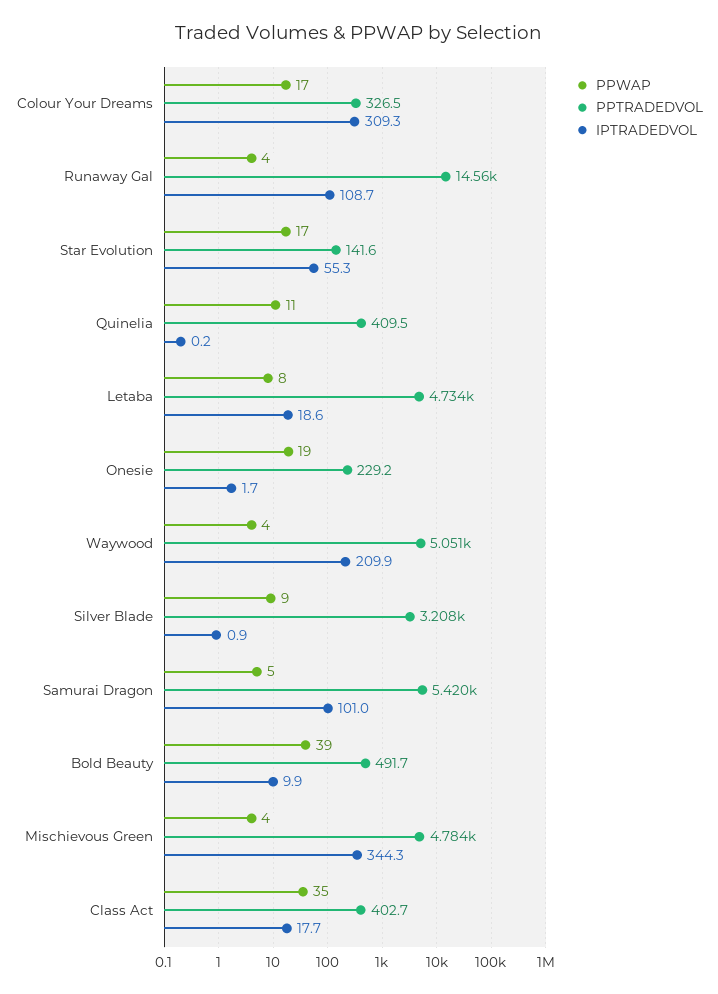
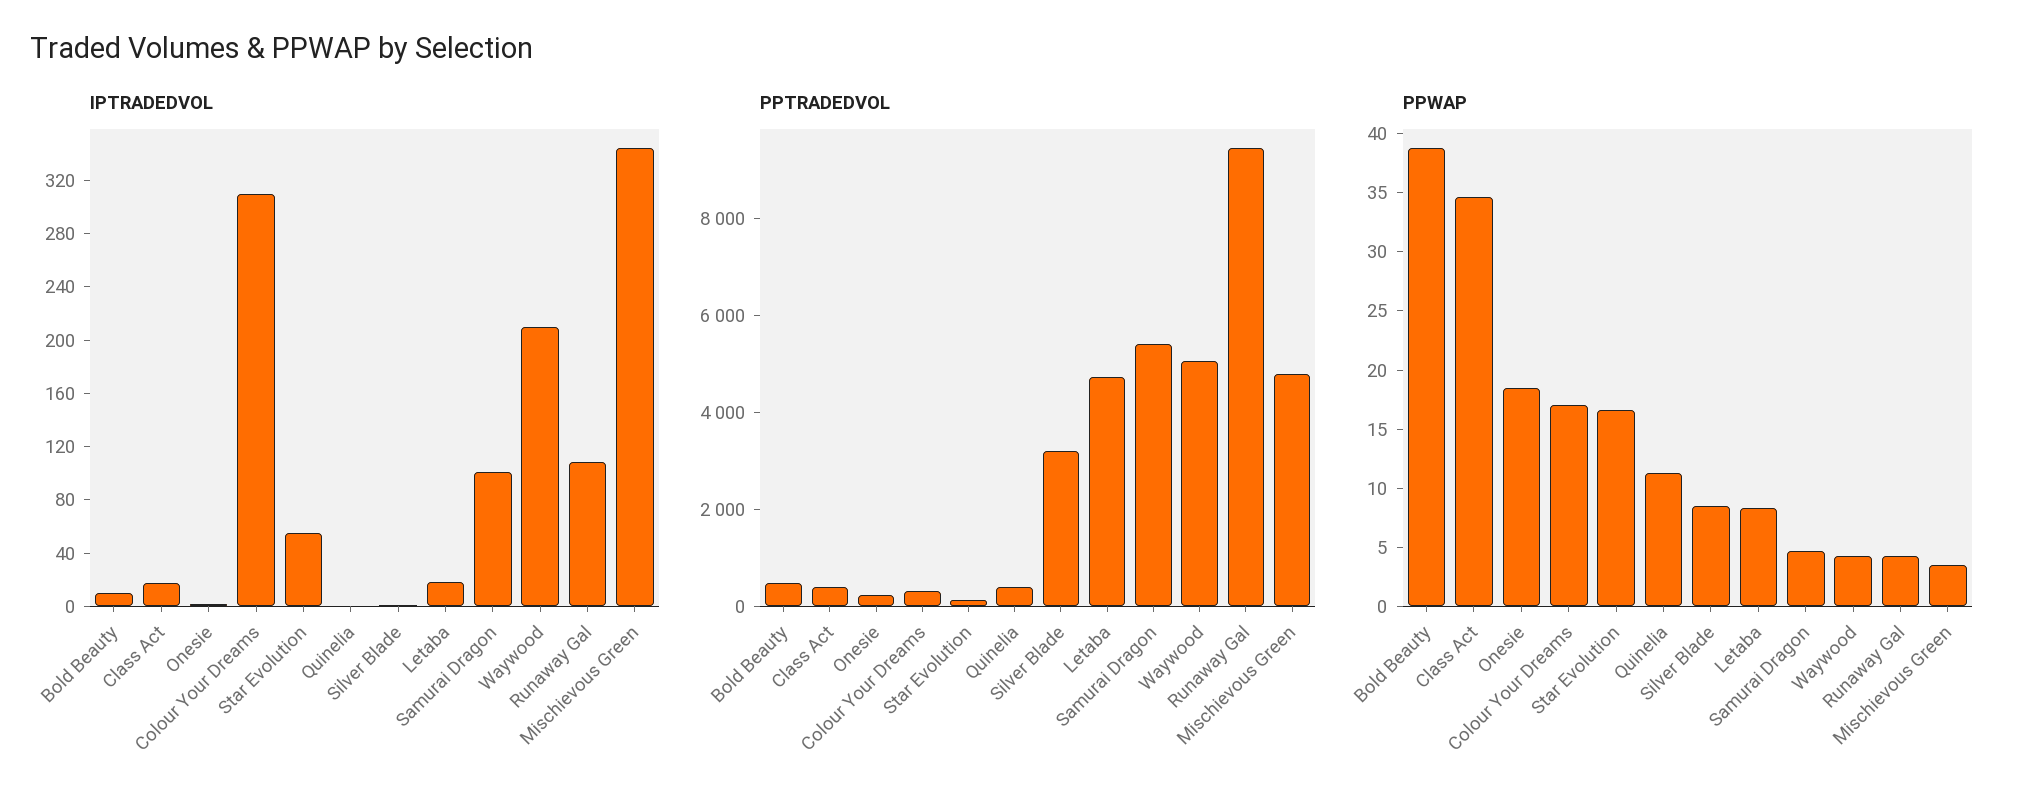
  {
    "PPWAP": {
      "Colour Your Dreams": 17,
      "Runaway Gal": 4,
      "Star Evolution": 17,
      "Quinelia": 11,
      "Letaba": 8,
      "Onesie": 19,
      "Waywood": 4,
      "Silver Blade": 9,
      "Samurai Dragon": 5,
      "Bold Beauty": 39,
      "Mischievous Green": 4,
      "Class Act": 35
    },
    "PPTRADEDVOL": {
      "Colour Your Dreams": 326.5,
-     "Runaway Gal": 14560,
+     "Runaway Gal": 9500,
      "Star Evolution": 141.6,
      "Quinelia": 409.5,
      "Letaba": 4734,
      "Onesie": 229.2,
      "Waywood": 5051,
      "Silver Blade": 3208,
      "Samurai Dragon": 5420,
      "Bold Beauty": 491.7,
      "Mischievous Green": 4784,
      "Class Act": 402.7
    },
    "IPTRADEDVOL": {
      "Colour Your Dreams": 309.3,
      "Runaway Gal": 108.7,
      "Star Evolution": 55.3,
      "Quinelia": 0.2,
      "Letaba": 18.6,
      "Onesie": 1.7,
      "Waywood": 209.9,
      "Silver Blade": 0.9,
      "Samurai Dragon": 101,
      "Bold Beauty": 9.9,
      "Mischievous Green": 344.3,
      "Class Act": 17.7
    }
  }

